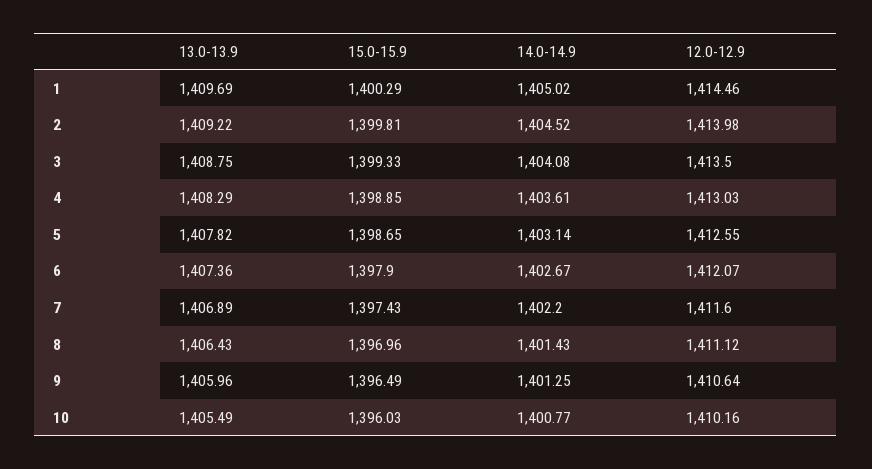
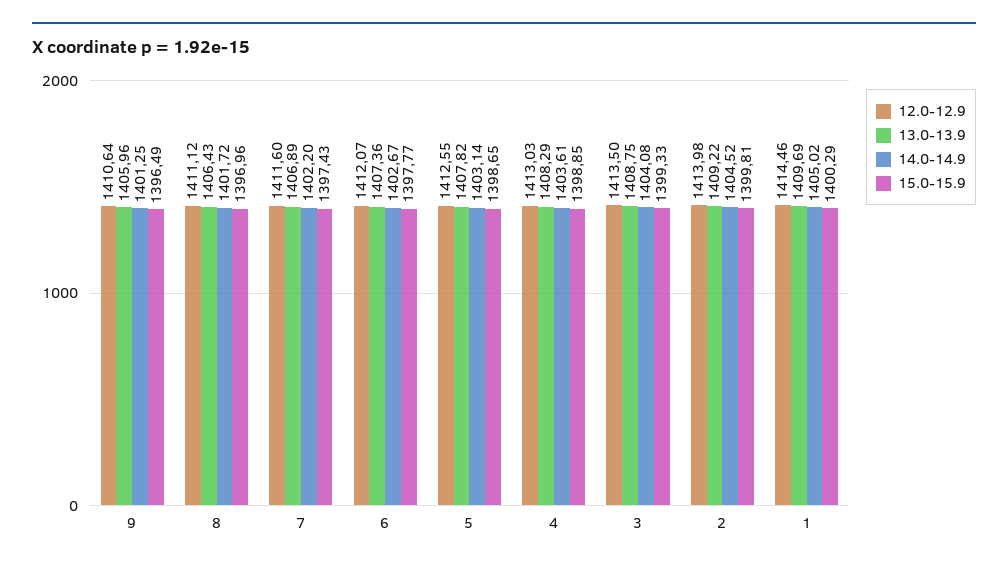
  {
    "13.0-13.9": {
      "1": 1409.69,
      "2": 1409.22,
      "3": 1408.75,
      "4": 1408.29,
      "5": 1407.82,
      "6": 1407.36,
      "7": 1406.89,
      "8": 1406.43,
-     "9": 1405.96,
+     "9": 1405.96
-     "10": 1405.49
    },
    "15.0-15.9": {
      "1": 1400.29,
      "2": 1399.81,
      "3": 1399.33,
      "4": 1398.85,
      "5": 1398.65,
-     "6": 1397.9,
+     "6": 1397.77,
      "7": 1397.43,
      "8": 1396.96,
-     "9": 1396.49,
+     "9": 1396.49
-     "10": 1396.03
    },
    "14.0-14.9": {
      "1": 1405.02,
      "2": 1404.52,
      "3": 1404.08,
      "4": 1403.61,
      "5": 1403.14,
      "6": 1402.67,
      "7": 1402.2,
-     "8": 1401.43,
+     "8": 1401.72,
-     "9": 1401.25,
+     "9": 1401.25
-     "10": 1400.77
    },
    "12.0-12.9": {
      "1": 1414.46,
      "2": 1413.98,
      "3": 1413.5,
      "4": 1413.03,
      "5": 1412.55,
      "6": 1412.07,
      "7": 1411.6,
      "8": 1411.12,
-     "9": 1410.64,
+     "9": 1410.64
-     "10": 1410.16
    }
  }

